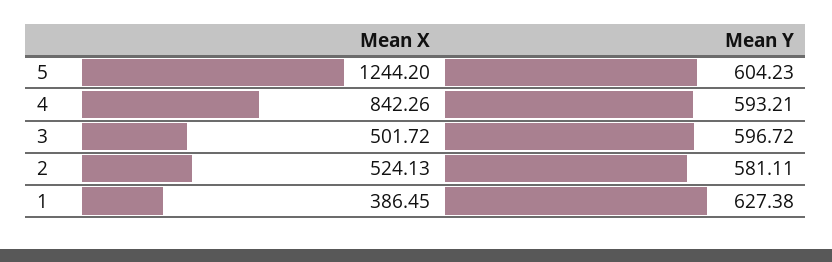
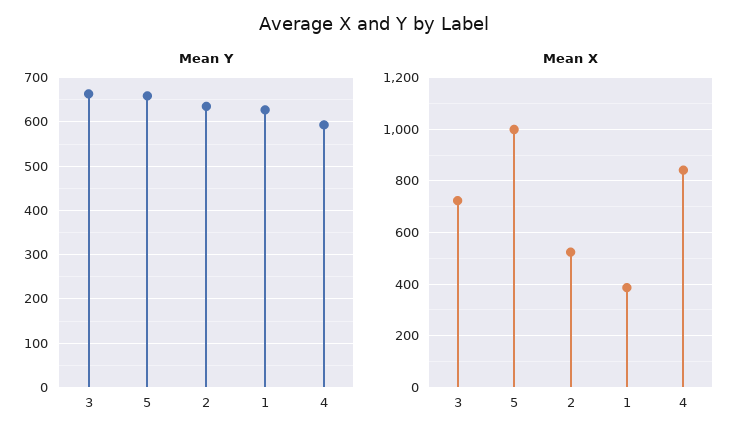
  {
    "Mean X": {
-     "5": 1244.2,
+     "5": 1000,
      "4": 842.26,
-     "3": 501.72,
+     "3": 725,
      "2": 524.13,
      "1": 386.45
    },
    "Mean Y": {
-     "5": 604.23,
+     "5": 660,
      "4": 593.21,
-     "3": 596.72,
+     "3": 660,
-     "2": 581.11,
+     "2": 640,
      "1": 627.38
    }
  }

